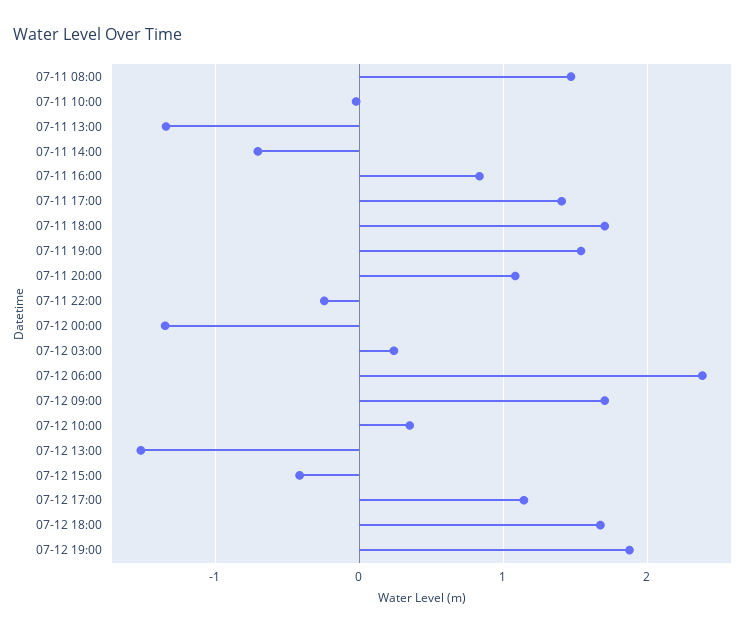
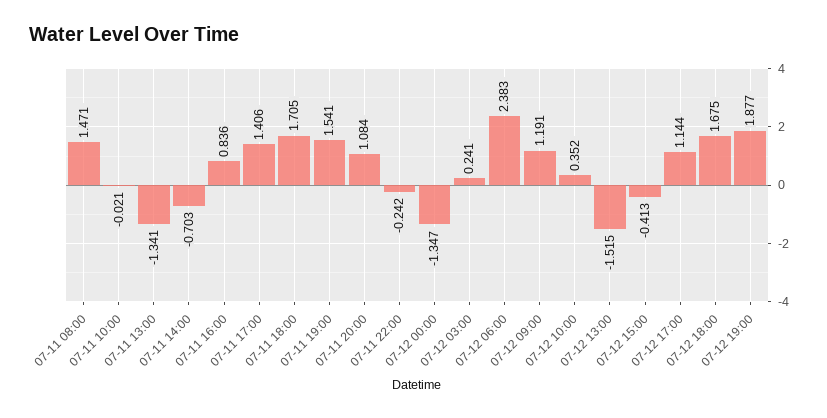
  {
    "07-11 08:00": 1.471,
    "07-11 10:00": -0.021,
    "07-11 13:00": -1.341,
    "07-11 14:00": -0.703,
    "07-11 16:00": 0.836,
    "07-11 17:00": 1.406,
    "07-11 18:00": 1.705,
    "07-11 19:00": 1.541,
    "07-11 20:00": 1.084,
    "07-11 22:00": -0.242,
    "07-12 00:00": -1.347,
    "07-12 03:00": 0.241,
    "07-12 06:00": 2.383,
-   "07-12 09:00": 1.7,
+   "07-12 09:00": 1.191,
    "07-12 10:00": 0.352,
    "07-12 13:00": -1.515,
    "07-12 15:00": -0.413,
    "07-12 17:00": 1.144,
    "07-12 18:00": 1.675,
    "07-12 19:00": 1.877
  }

